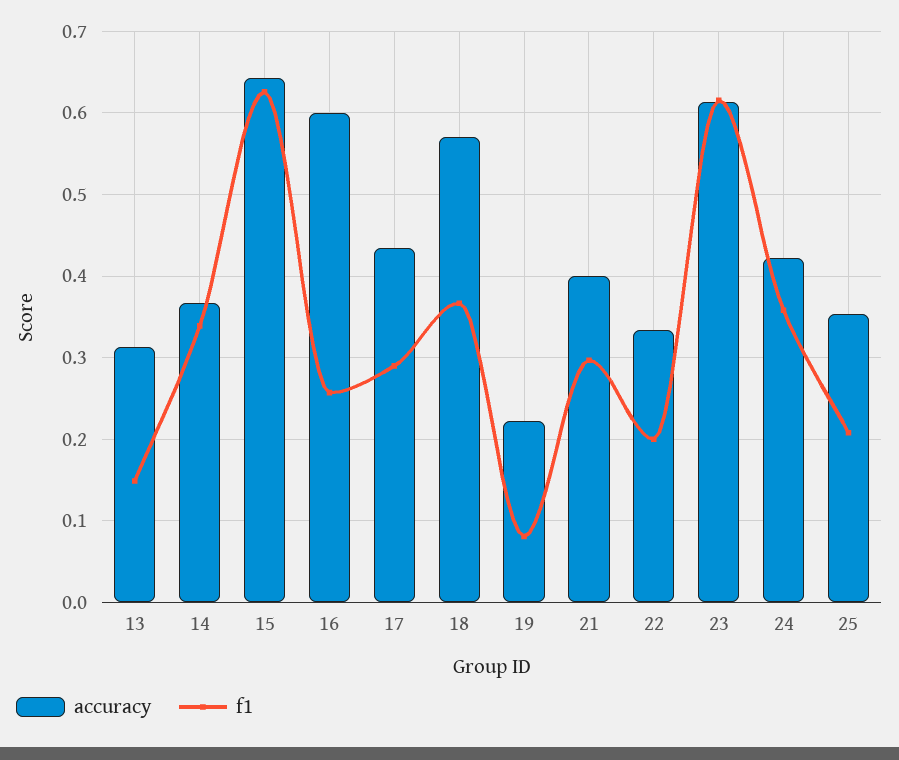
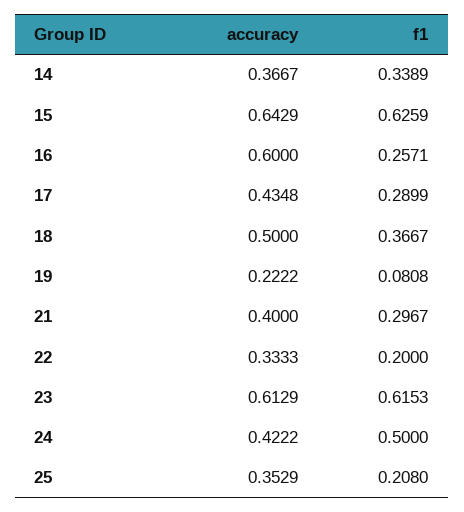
  {
    "accuracy": {
-     "13": 0.31,
      "14": 0.3667,
      "15": 0.6429,
      "16": 0.6,
      "17": 0.4348,
-     "18": 0.57,
+     "18": 0.5,
      "19": 0.2222,
      "21": 0.4,
      "22": 0.3333,
      "23": 0.6129,
      "24": 0.4222,
      "25": 0.3529
    },
    "f1": {
-     "13": 0.15,
      "14": 0.3389,
      "15": 0.6259,
      "16": 0.2571,
      "17": 0.2899,
      "18": 0.3667,
      "19": 0.0808,
      "21": 0.2967,
      "22": 0.2,
      "23": 0.6153,
-     "24": 0.36,
+     "24": 0.5,
      "25": 0.208
    }
  }

